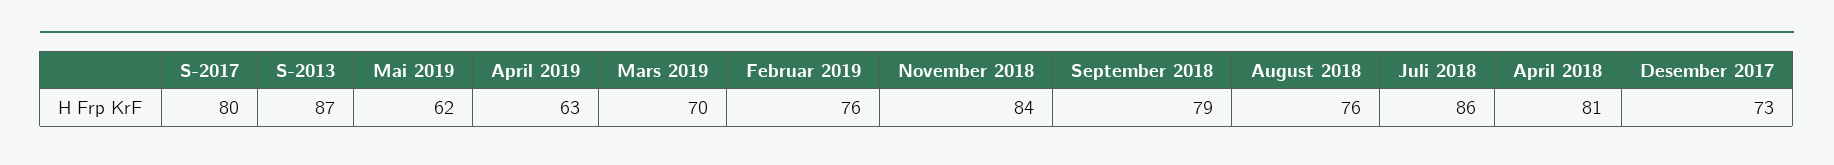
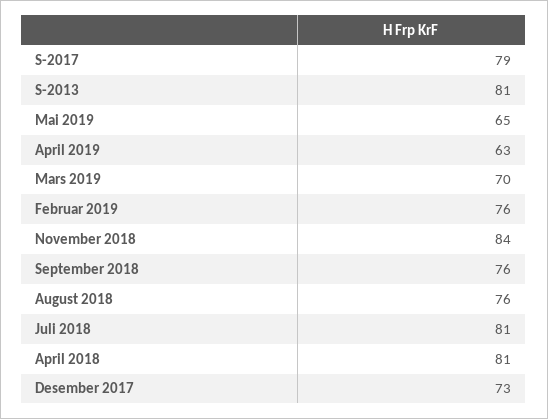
  {
-   "S-2017": 80,
+   "S-2017": 79,
-   "S-2013": 87,
+   "S-2013": 81,
-   "Mai 2019": 62,
+   "Mai 2019": 65,
    "April 2019": 63,
    "Mars 2019": 70,
    "Februar 2019": 76,
    "November 2018": 84,
-   "September 2018": 79,
+   "September 2018": 76,
    "August 2018": 76,
-   "Juli 2018": 86,
+   "Juli 2018": 81,
    "April 2018": 81,
    "Desember 2017": 73
  }

